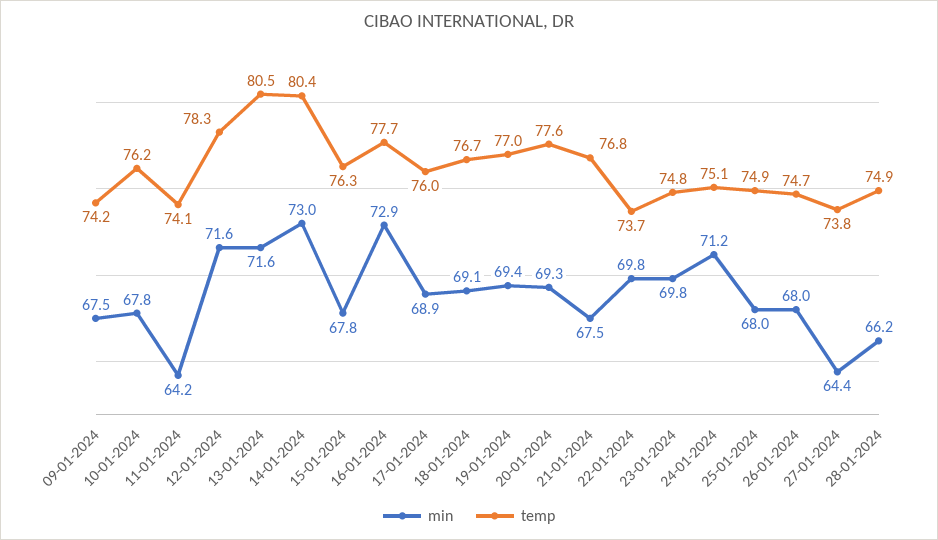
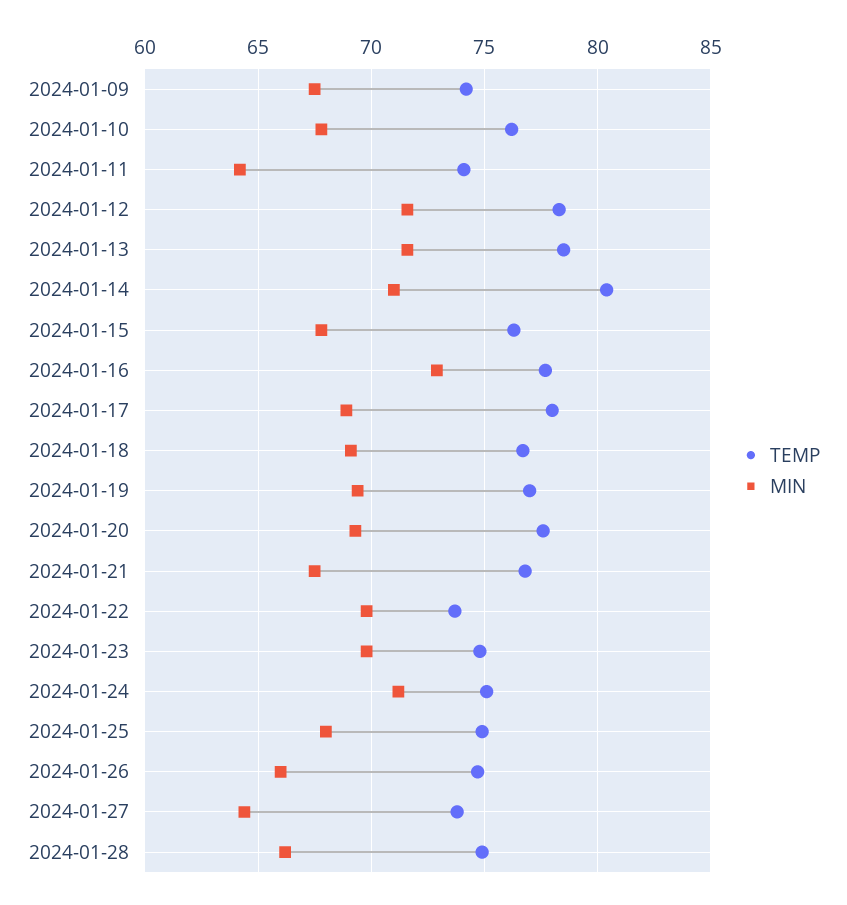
  {
    "min": {
      "09-01-2024": 67.5,
      "10-01-2024": 67.8,
      "11-01-2024": 64.2,
      "12-01-2024": 71.6,
      "13-01-2024": 71.6,
-     "14-01-2024": 73,
+     "14-01-2024": 71,
      "15-01-2024": 67.8,
      "16-01-2024": 72.9,
      "17-01-2024": 68.9,
      "18-01-2024": 69.1,
      "19-01-2024": 69.4,
      "20-01-2024": 69.3,
      "21-01-2024": 67.5,
      "22-01-2024": 69.8,
      "23-01-2024": 69.8,
      "24-01-2024": 71.2,
      "25-01-2024": 68,
-     "26-01-2024": 68,
+     "26-01-2024": 66,
      "27-01-2024": 64.4,
      "28-01-2024": 66.2
    },
    "temp": {
      "09-01-2024": 74.2,
      "10-01-2024": 76.2,
      "11-01-2024": 74.1,
      "12-01-2024": 78.3,
-     "13-01-2024": 80.5,
+     "13-01-2024": 78.5,
      "14-01-2024": 80.4,
      "15-01-2024": 76.3,
      "16-01-2024": 77.7,
-     "17-01-2024": 76,
+     "17-01-2024": 78,
      "18-01-2024": 76.7,
      "19-01-2024": 77,
      "20-01-2024": 77.6,
      "21-01-2024": 76.8,
      "22-01-2024": 73.7,
      "23-01-2024": 74.8,
      "24-01-2024": 75.1,
      "25-01-2024": 74.9,
      "26-01-2024": 74.7,
      "27-01-2024": 73.8,
      "28-01-2024": 74.9
    }
  }

